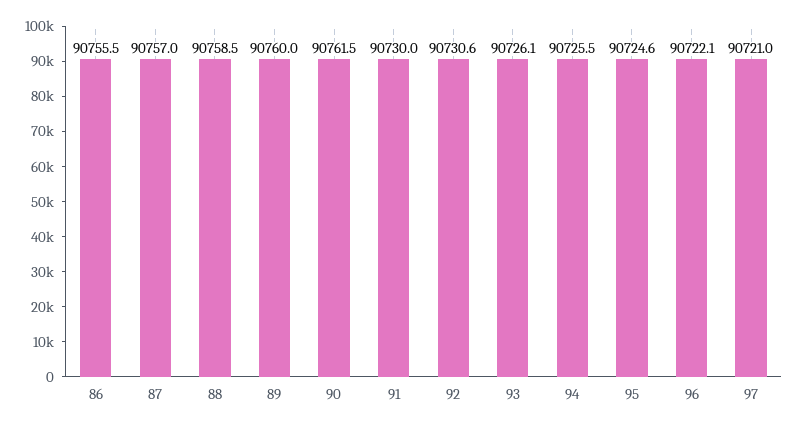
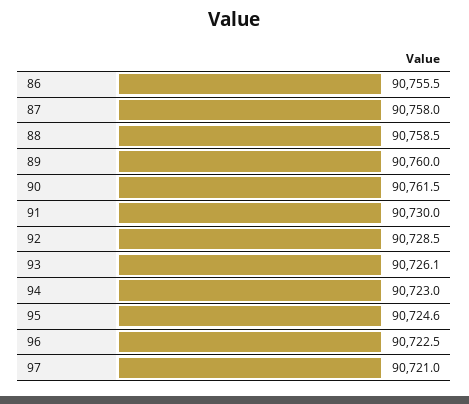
  {
    "86": 90755.5,
-   "87": 90757,
+   "87": 90758,
    "88": 90758.5,
    "89": 90760,
    "90": 90761.5,
    "91": 90730,
-   "92": 90730.6,
+   "92": 90728.5,
    "93": 90726.1,
-   "94": 90725.5,
+   "94": 90723,
    "95": 90724.6,
-   "96": 90722.1,
+   "96": 90722.5,
    "97": 90721
  }

